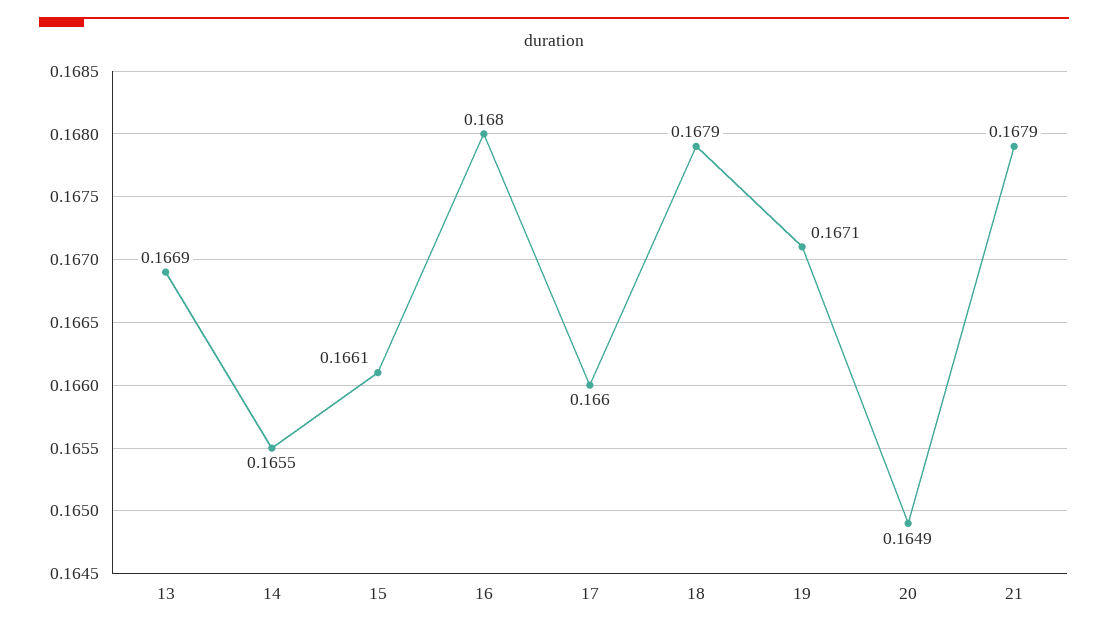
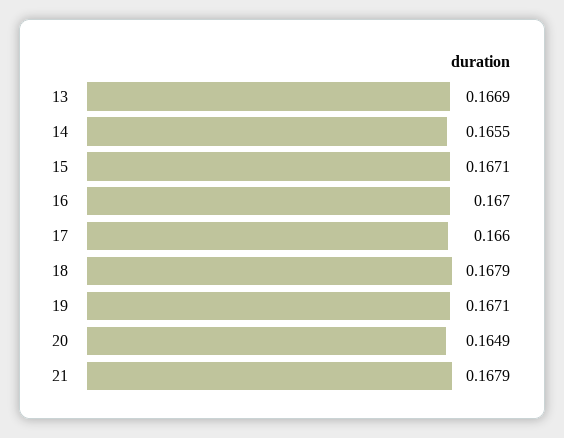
  {
    "13": 0.1669,
    "14": 0.1655,
-   "15": 0.1661,
+   "15": 0.1671,
-   "16": 0.168,
+   "16": 0.167,
    "17": 0.166,
    "18": 0.1679,
    "19": 0.1671,
    "20": 0.1649,
    "21": 0.1679
  }

